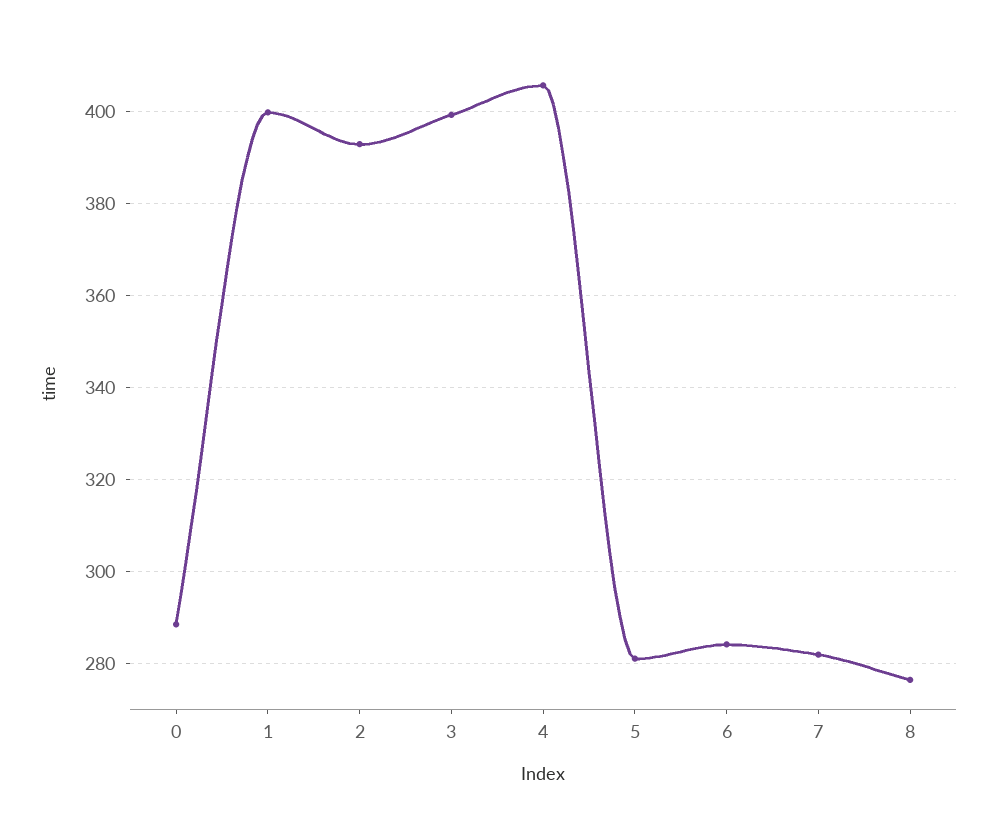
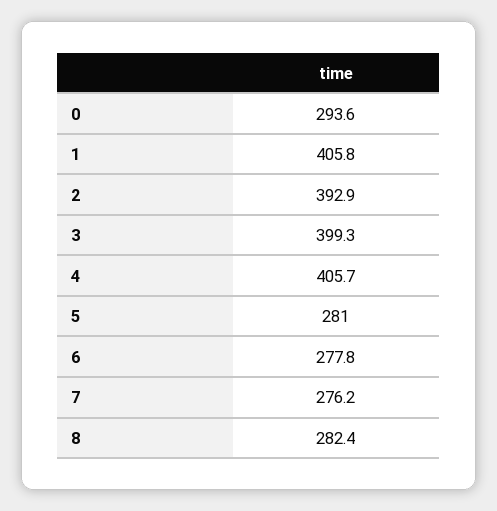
  {
-   "0": 288,
+   "0": 293.6,
-   "1": 400,
+   "1": 405.8,
    "2": 392.9,
    "3": 399.3,
    "4": 405.7,
    "5": 281,
-   "6": 284,
+   "6": 277.8,
-   "7": 282,
+   "7": 276.2,
-   "8": 276
+   "8": 282.4
  }

